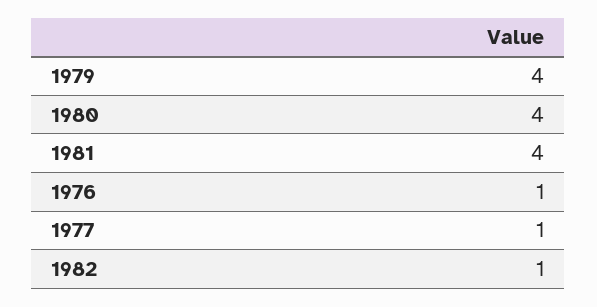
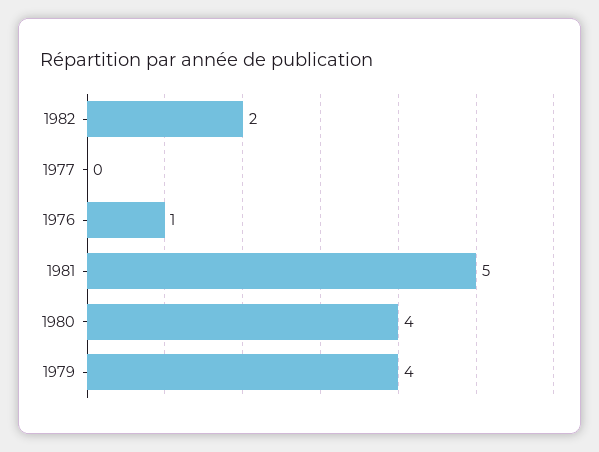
  {
    "1979": 4,
    "1980": 4,
-   "1981": 4,
+   "1981": 5,
    "1976": 1,
-   "1977": 1,
+   "1977": 0,
-   "1982": 1
+   "1982": 2
  }

